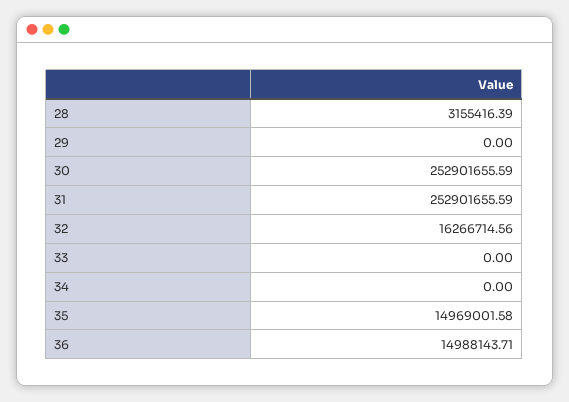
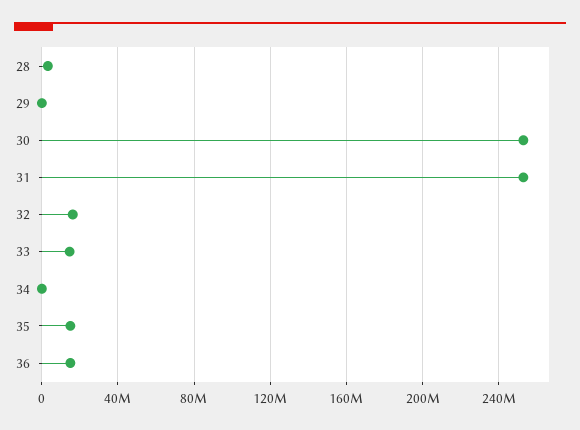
  {
    "28": 3155416.39,
    "29": 0,
    "30": 252901655.59,
    "31": 252901655.59,
    "32": 16266714.56,
-   "33": 0,
+   "33": 15000000,
    "34": 0,
    "35": 14969001.58,
    "36": 14988143.71
  }

